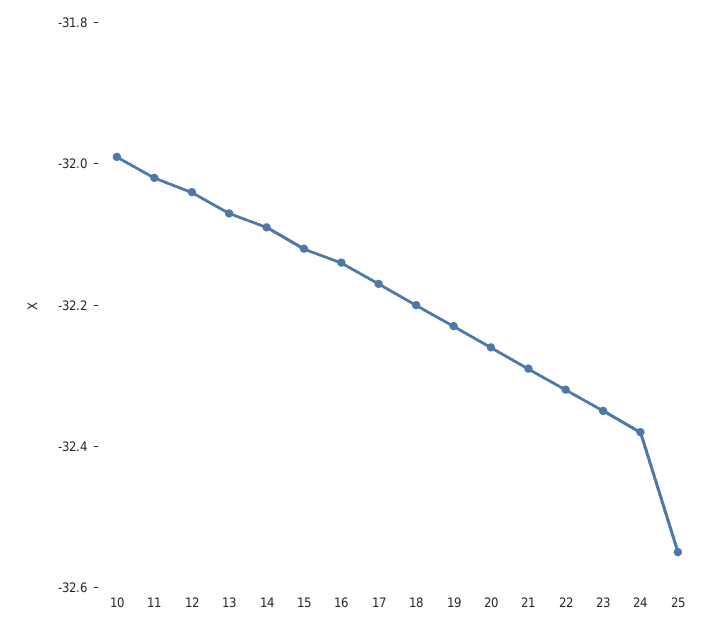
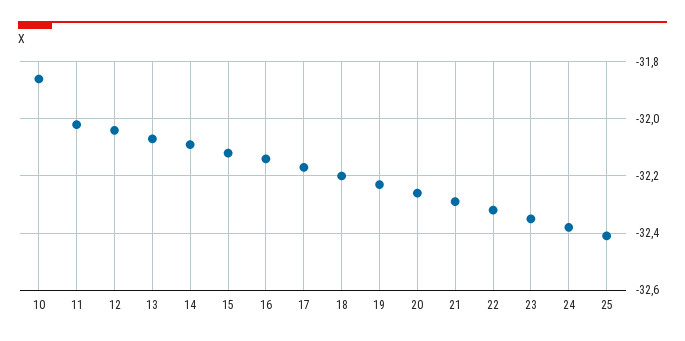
  {
-   "10": -32,
+   "10": -31.85,
    "11": -32,
    "12": -32.05,
    "13": -32.05,
    "14": -32.1,
    "15": -32.1,
    "16": -32.15,
    "17": -32.15,
    "18": -32.2,
    "19": -32.25,
    "20": -32.25,
    "21": -32.3,
    "22": -32.3,
    "23": -32.35,
    "24": -32.4,
-   "25": -32.55
+   "25": -32.4
  }

